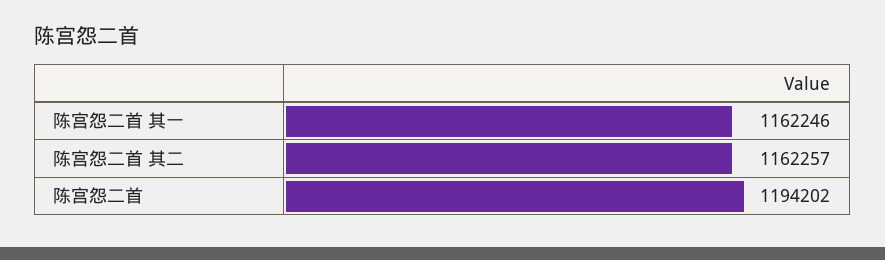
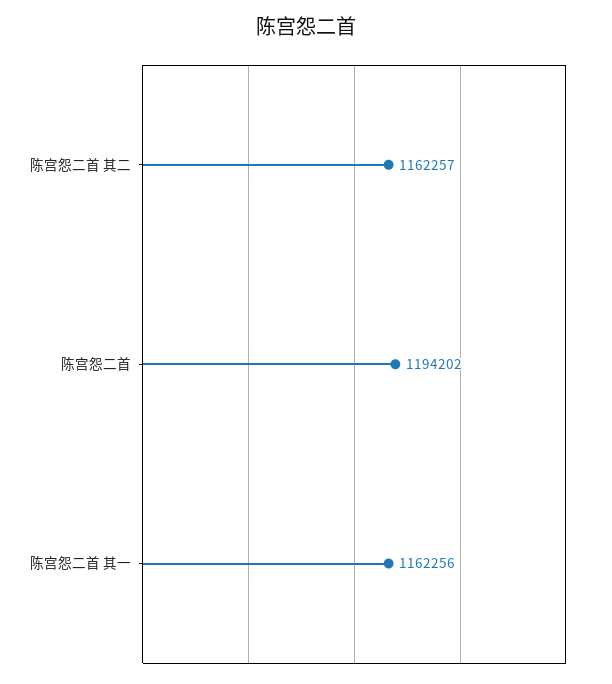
  {
-   "陈宫怨二首 其一": 1162246,
+   "陈宫怨二首 其一": 1162256,
    "陈宫怨二首 其二": 1162257,
    "陈宫怨二首": 1194202
  }

